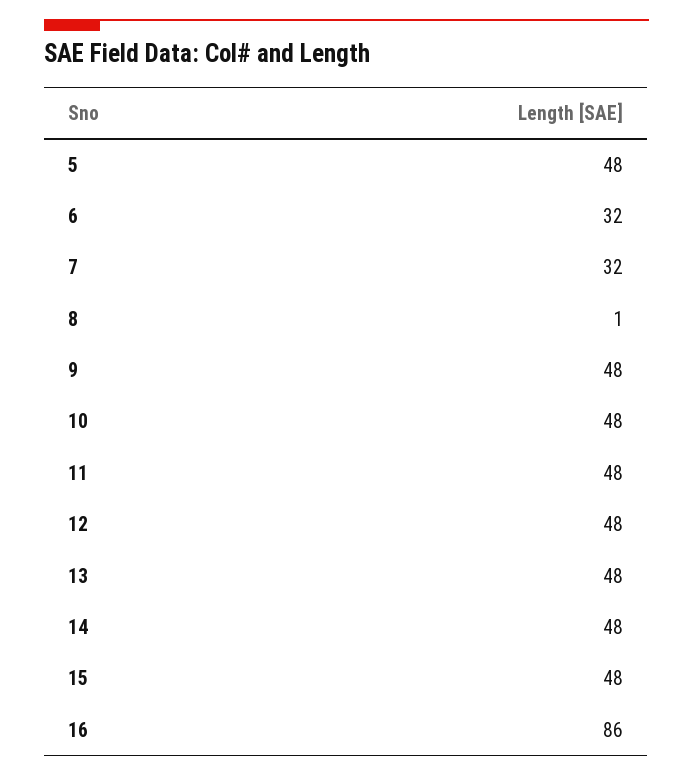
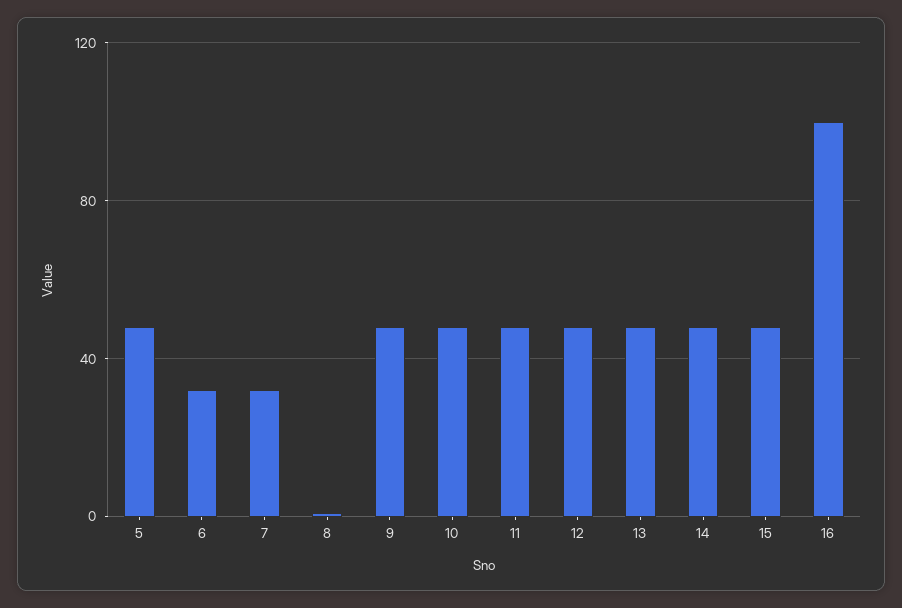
  {
    "5": 48,
    "6": 32,
    "7": 32,
    "8": 1,
    "9": 48,
    "10": 48,
    "11": 48,
    "12": 48,
    "13": 48,
    "14": 48,
    "15": 48,
-   "16": 86
+   "16": 100
  }

